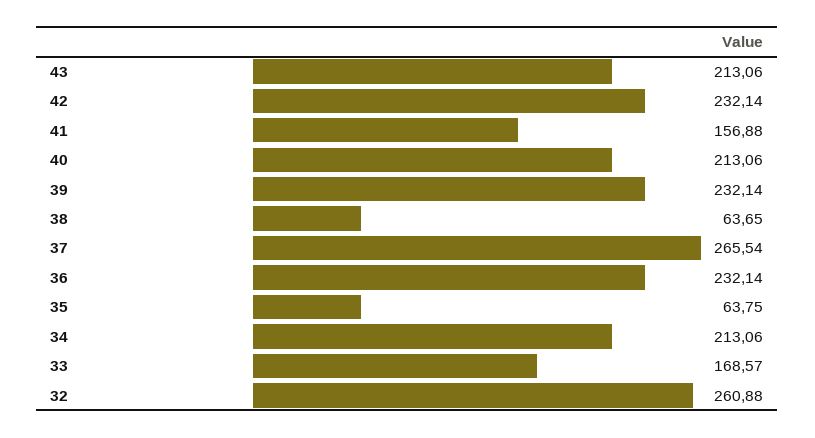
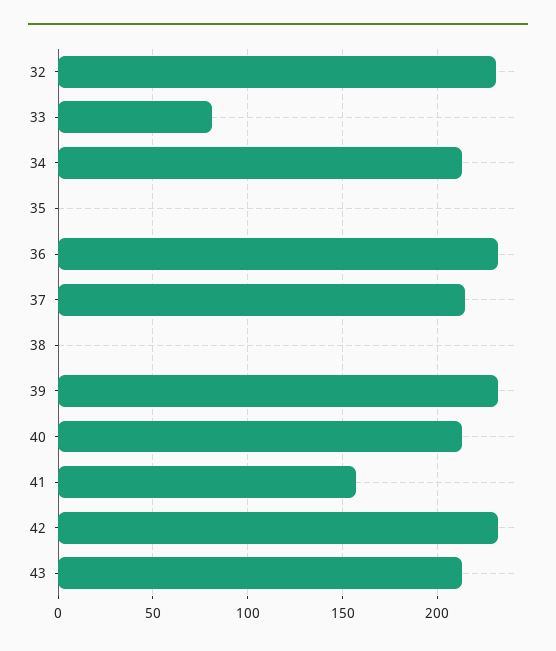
  {
    "43": 213.06,
    "42": 232.14,
    "41": 156.88,
    "40": 213.06,
    "39": 232.14,
-   "38": 63.65,
+   "38": 0,
-   "37": 265.54,
+   "37": 215,
    "36": 232.14,
-   "35": 63.75,
+   "35": 0,
    "34": 213.06,
-   "33": 168.57,
+   "33": 80,
-   "32": 260.88
+   "32": 230
  }

